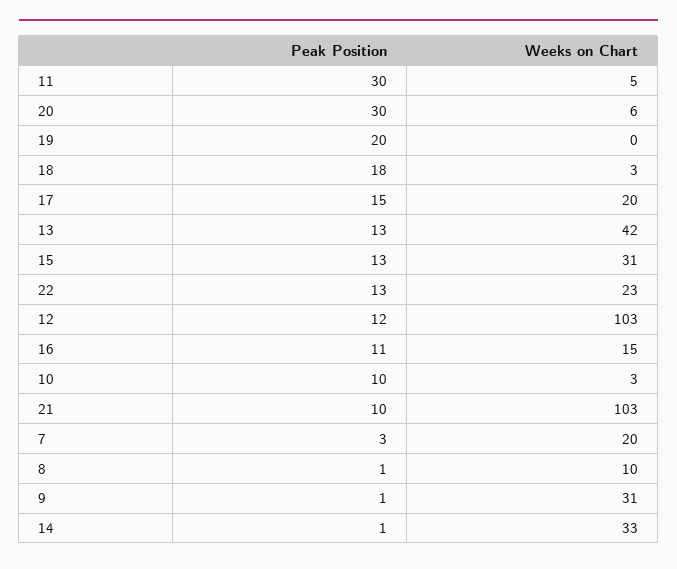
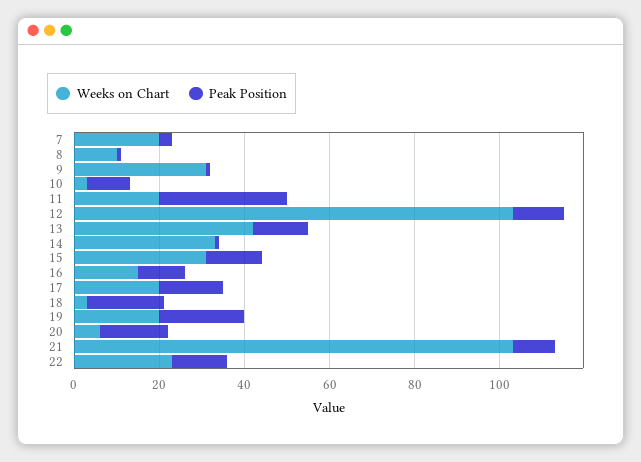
  {
    "Peak Position": {
      "11": 30,
-     "20": 30,
+     "20": 15,
      "19": 20,
      "18": 18,
      "17": 15,
      "13": 13,
      "15": 13,
      "22": 13,
      "12": 12,
      "16": 11,
      "10": 10,
      "21": 10,
      "7": 3,
      "8": 1,
      "9": 1,
      "14": 1
    },
    "Weeks on Chart": {
-     "11": 5,
+     "11": 20,
      "20": 6,
-     "19": 0,
+     "19": 20,
      "18": 3,
      "17": 20,
      "13": 42,
      "15": 31,
      "22": 23,
      "12": 103,
      "16": 15,
      "10": 3,
      "21": 103,
      "7": 20,
      "8": 10,
      "9": 31,
      "14": 33
    }
  }

